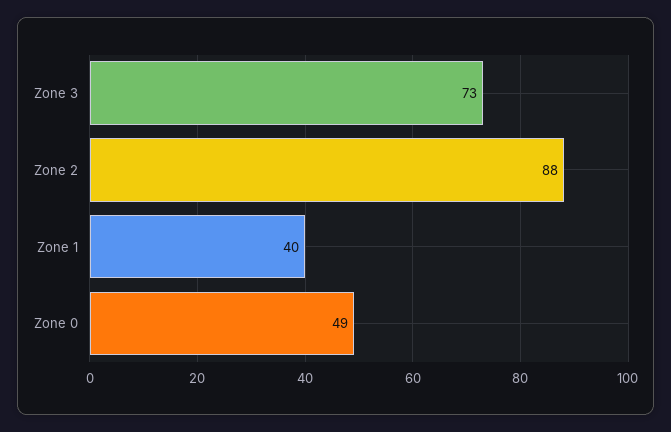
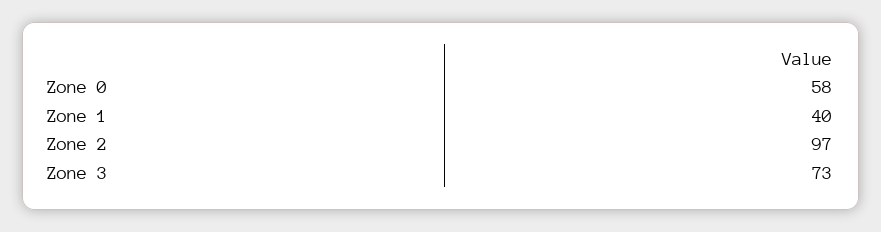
  {
    "Zone 3": 73,
-   "Zone 2": 88,
+   "Zone 2": 97,
    "Zone 1": 40,
-   "Zone 0": 49
+   "Zone 0": 58
  }

